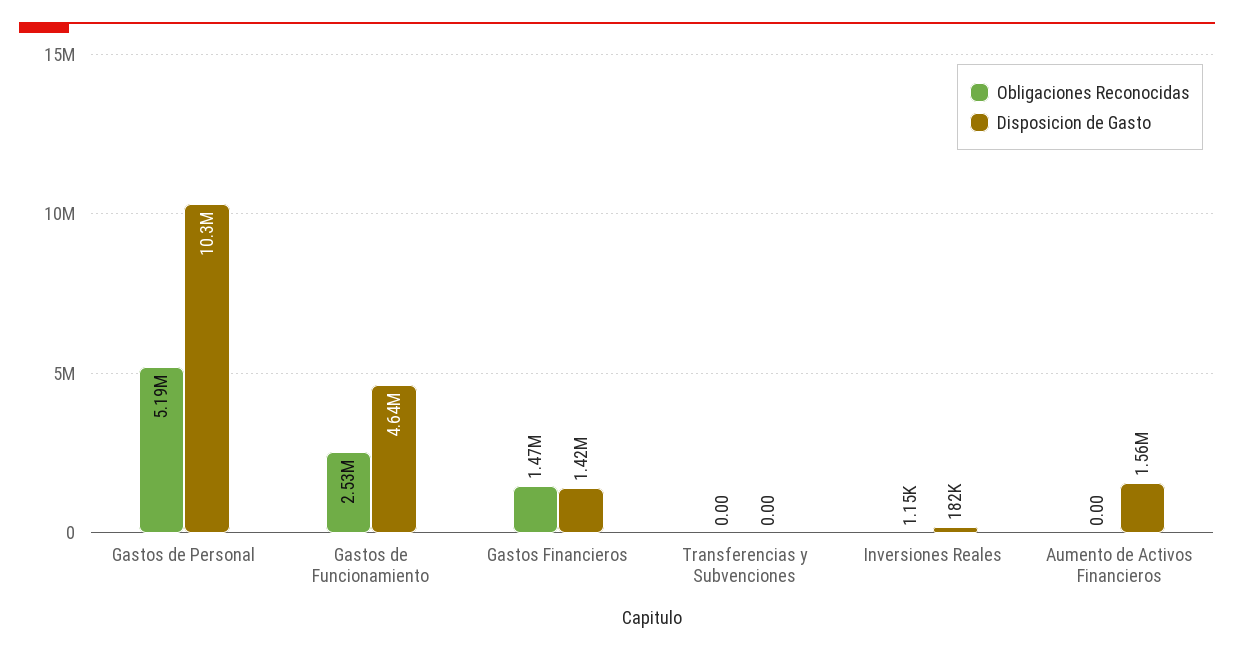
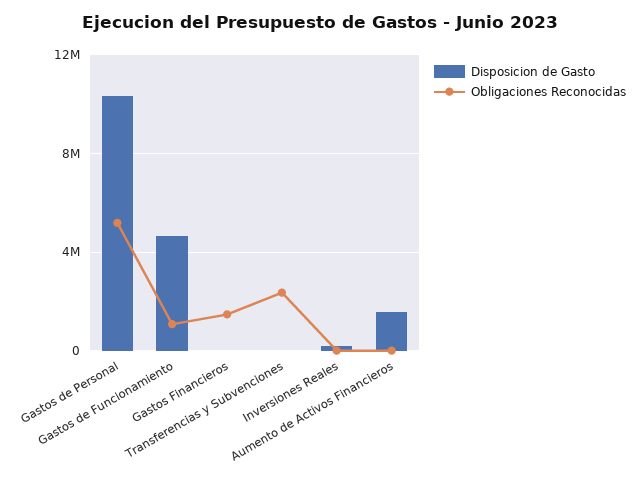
  {
    "Obligaciones Reconocidas": {
      "Gastos de Personal": 5190000,
-     "Gastos de Funcionamiento": 2530000,
+     "Gastos de Funcionamiento": 1000000,
      "Gastos Financieros": 1470000,
-     "Transferencias y Subvenciones": 0,
+     "Transferencias y Subvenciones": 2500000,
      "Inversiones Reales": 1150,
      "Aumento de Activos Financieros": 0
    },
    "Disposicion de Gasto": {
      "Gastos de Personal": 10300000,
      "Gastos de Funcionamiento": 4640000,
-     "Gastos Financieros": 1420000,
+     "Gastos Financieros": 0,
      "Transferencias y Subvenciones": 0,
      "Inversiones Reales": 182000,
      "Aumento de Activos Financieros": 1560000
    }
  }

